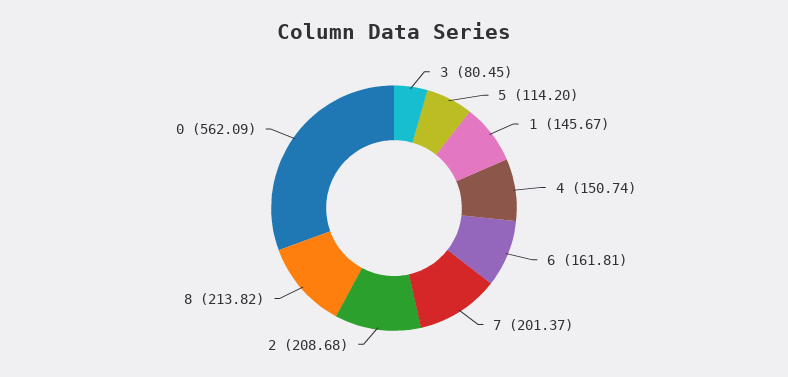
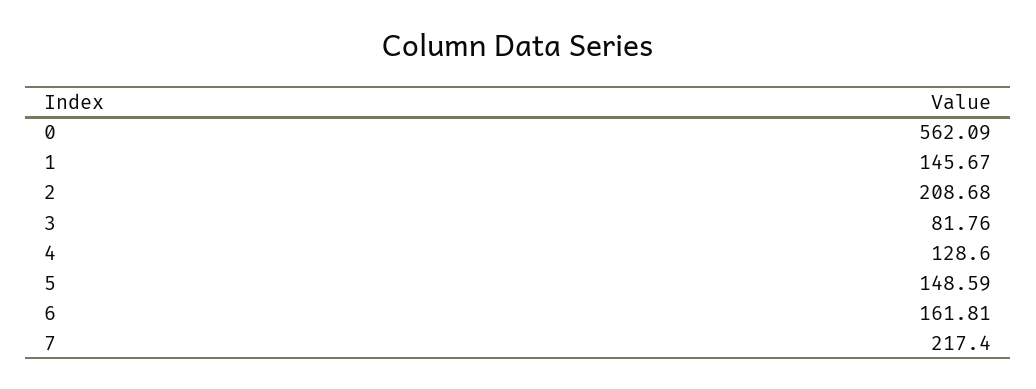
  {
-   "3": 80.45,
+   "3": 81.76,
-   "5": 114.2,
+   "5": 148.59,
    "1": 145.67,
-   "4": 150.74,
+   "4": 128.6,
    "6": 161.81,
-   "7": 201.37,
+   "7": 217.4,
    "2": 208.68,
-   "8": 213.82,
    "0": 562.09
  }

